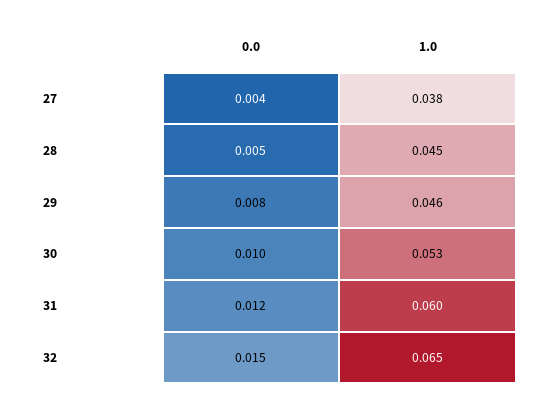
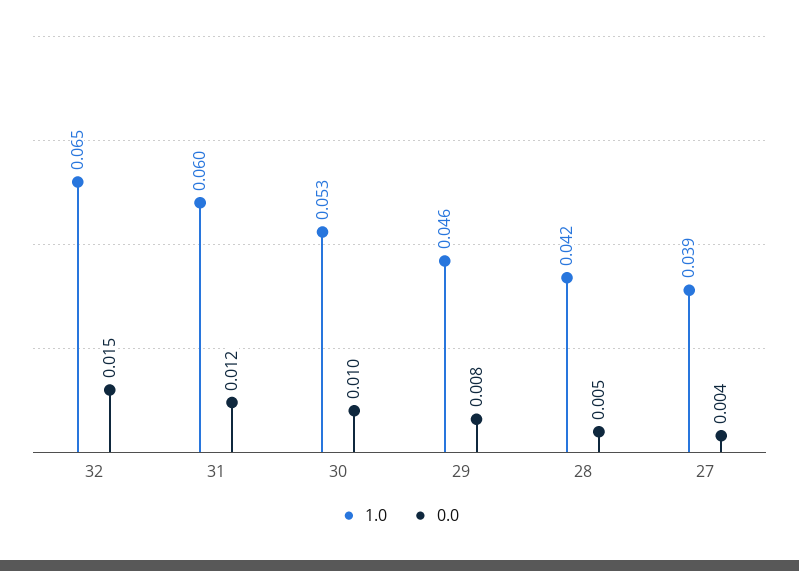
  {
    "0.0": {
      "27": 0.004,
      "28": 0.005,
      "29": 0.008,
      "30": 0.01,
      "31": 0.012,
      "32": 0.015
    },
    "1.0": {
-     "27": 0.038,
+     "27": 0.039,
-     "28": 0.045,
+     "28": 0.042,
      "29": 0.046,
      "30": 0.053,
      "31": 0.06,
      "32": 0.065
    }
  }

